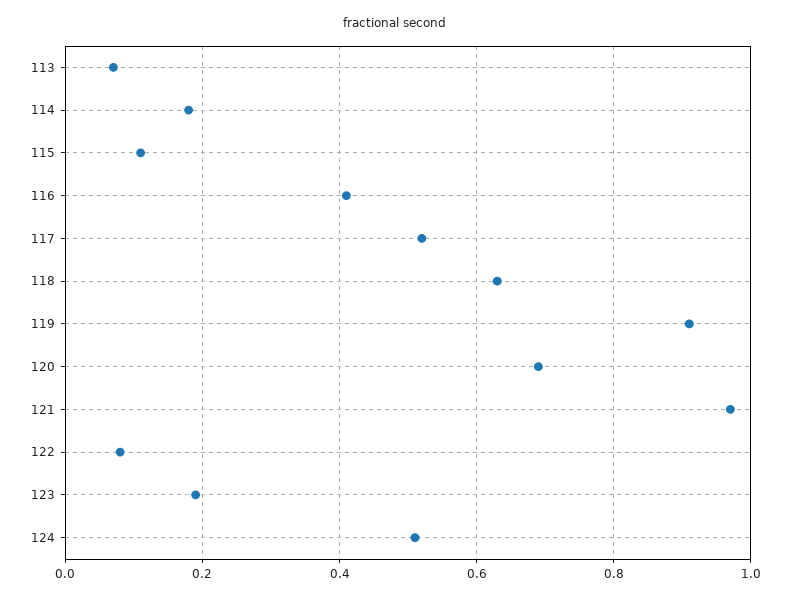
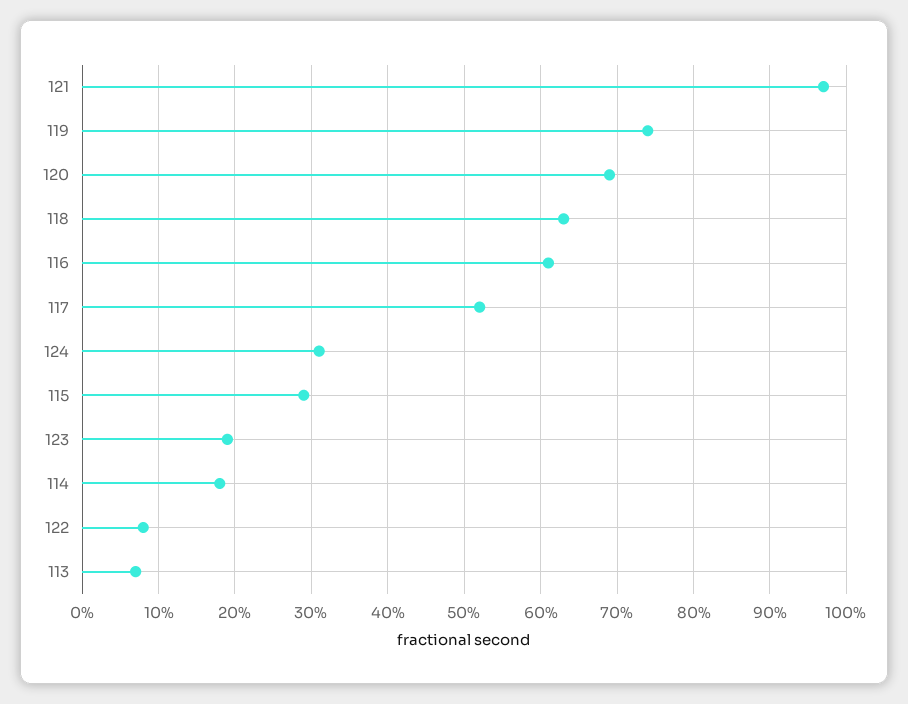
  {
    "113": 0.07,
    "114": 0.18,
-   "115": 0.1,
+   "115": 0.29,
-   "116": 0.4,
+   "116": 0.61,
    "117": 0.52,
    "118": 0.63,
-   "119": 0.9,
+   "119": 0.74,
    "120": 0.69,
    "121": 0.97,
    "122": 0.08,
    "123": 0.19,
-   "124": 0.5
+   "124": 0.31
  }

